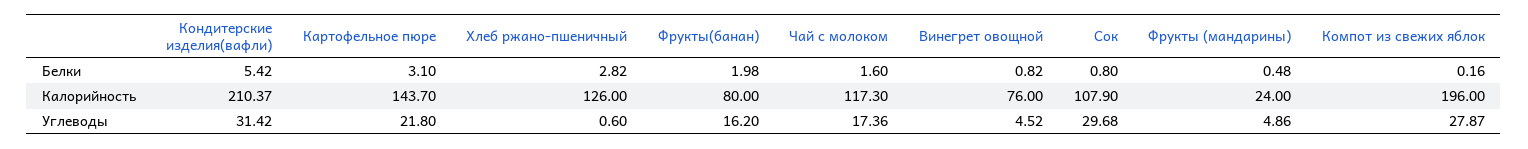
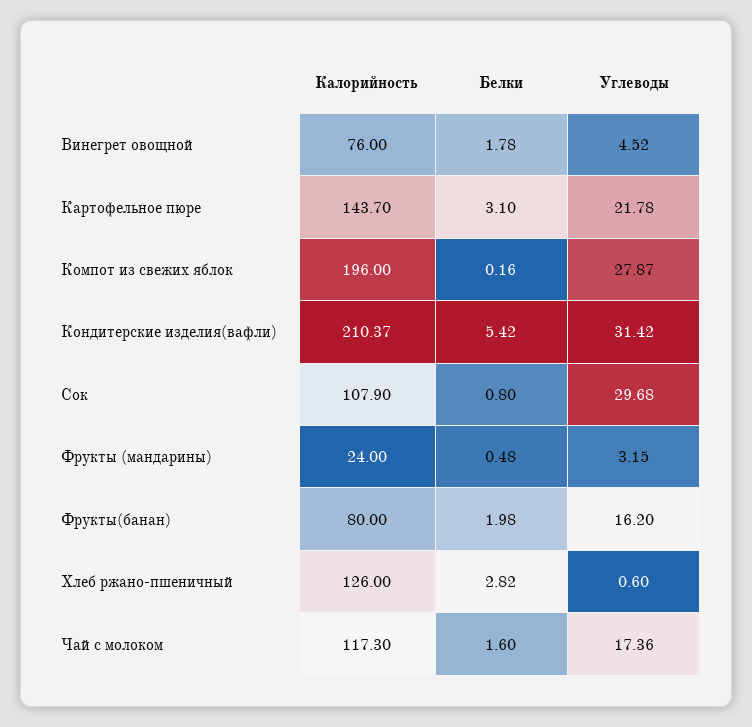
  {
    "Кондитерские изделия(вафли)": {
      "Белки": 5.42,
      "Калорийность": 210.37,
      "Углеводы": 31.42
    },
    "Картофельное пюре": {
      "Белки": 3.1,
      "Калорийность": 143.7,
-     "Углеводы": 21.8
+     "Углеводы": 21.78
    },
    "Хлеб ржано-пшеничный": {
      "Белки": 2.82,
      "Калорийность": 126,
      "Углеводы": 0.6
    },
    "Фрукты(банан)": {
      "Белки": 1.98,
      "Калорийность": 80,
      "Углеводы": 16.2
    },
    "Чай с молоком": {
      "Белки": 1.6,
      "Калорийность": 117.3,
      "Углеводы": 17.36
    },
    "Винегрет овощной": {
-     "Белки": 0.82,
+     "Белки": 1.78,
      "Калорийность": 76,
      "Углеводы": 4.52
    },
    "Сок": {
      "Белки": 0.8,
      "Калорийность": 107.9,
      "Углеводы": 29.68
    },
    "Фрукты (мандарины)": {
      "Белки": 0.48,
      "Калорийность": 24,
-     "Углеводы": 4.86
+     "Углеводы": 3.15
    },
    "Компот из свежих яблок": {
      "Белки": 0.16,
      "Калорийность": 196,
      "Углеводы": 27.87
    }
  }

